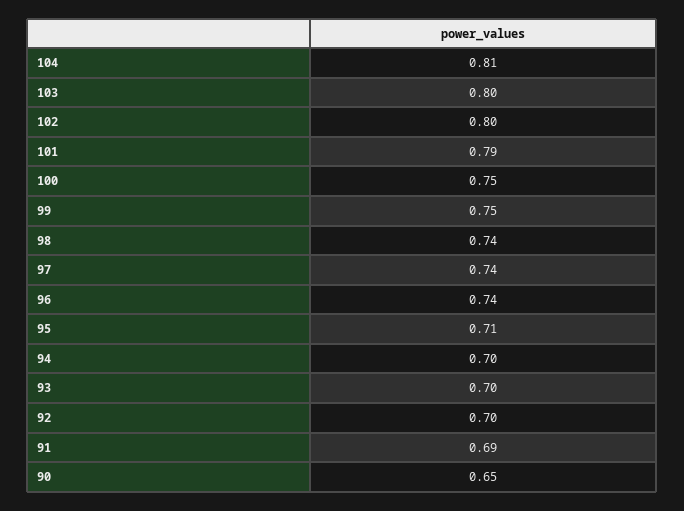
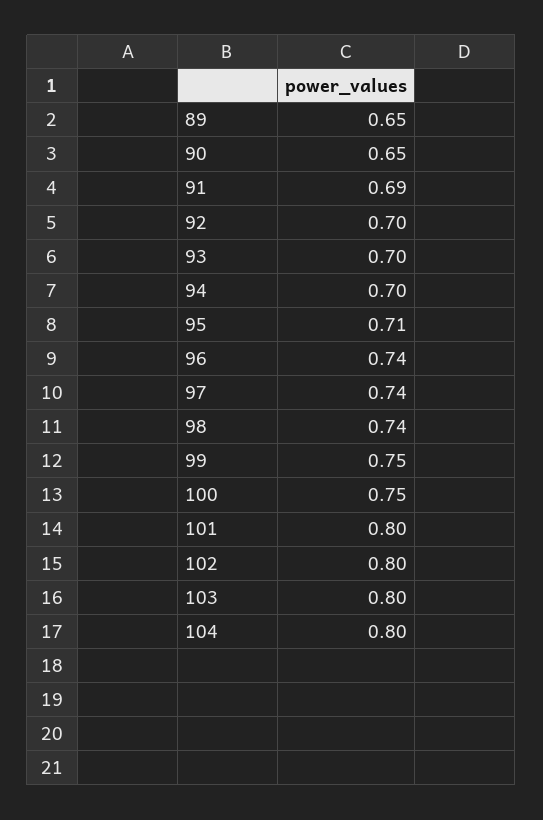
  {
-   "104": 0.81,
+   "104": 0.8,
    "103": 0.8,
    "102": 0.8,
-   "101": 0.79,
+   "101": 0.8,
    "100": 0.75,
    "99": 0.75,
    "98": 0.74,
    "97": 0.74,
    "96": 0.74,
    "95": 0.71,
    "94": 0.7,
    "93": 0.7,
    "92": 0.7,
    "91": 0.69,
-   "90": 0.65
+   "90": 0.65,
+   "89": 0.65
  }

